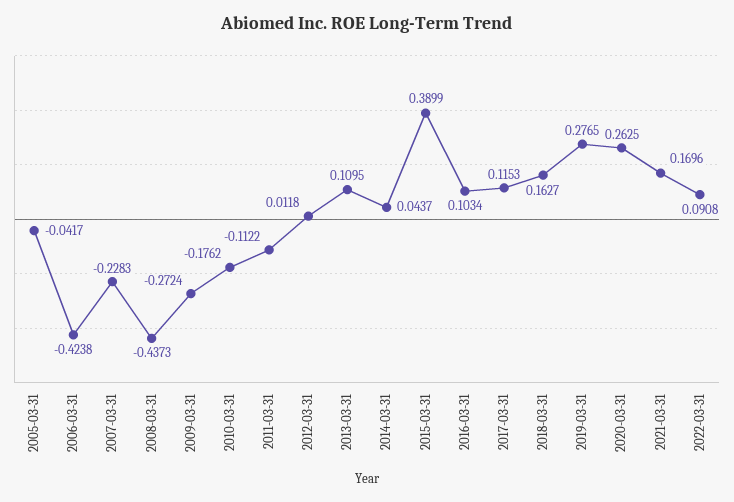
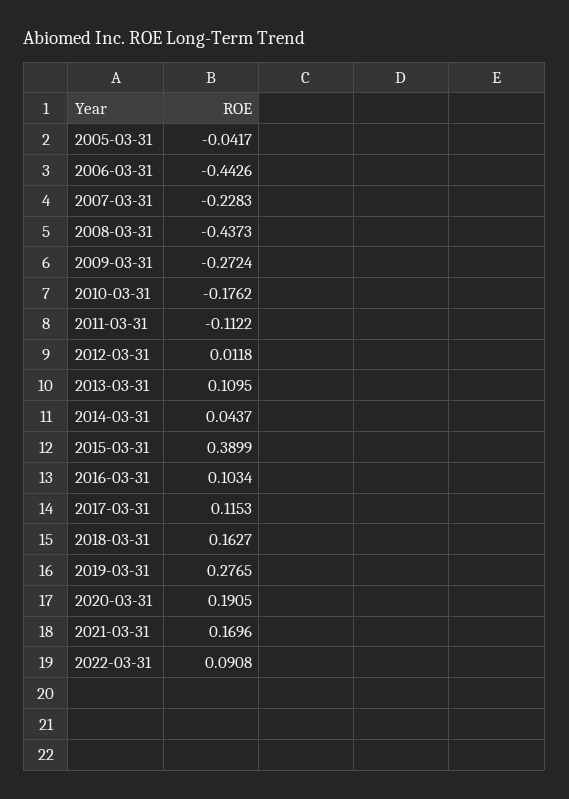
  {
    "2005-03-31": -0.0417,
-   "2006-03-31": -0.4238,
+   "2006-03-31": -0.4426,
    "2007-03-31": -0.2283,
    "2008-03-31": -0.4373,
    "2009-03-31": -0.2724,
    "2010-03-31": -0.1762,
    "2011-03-31": -0.1122,
    "2012-03-31": 0.0118,
    "2013-03-31": 0.1095,
    "2014-03-31": 0.0437,
    "2015-03-31": 0.3899,
    "2016-03-31": 0.1034,
    "2017-03-31": 0.1153,
    "2018-03-31": 0.1627,
    "2019-03-31": 0.2765,
-   "2020-03-31": 0.2625,
+   "2020-03-31": 0.1905,
    "2021-03-31": 0.1696,
    "2022-03-31": 0.0908
  }

